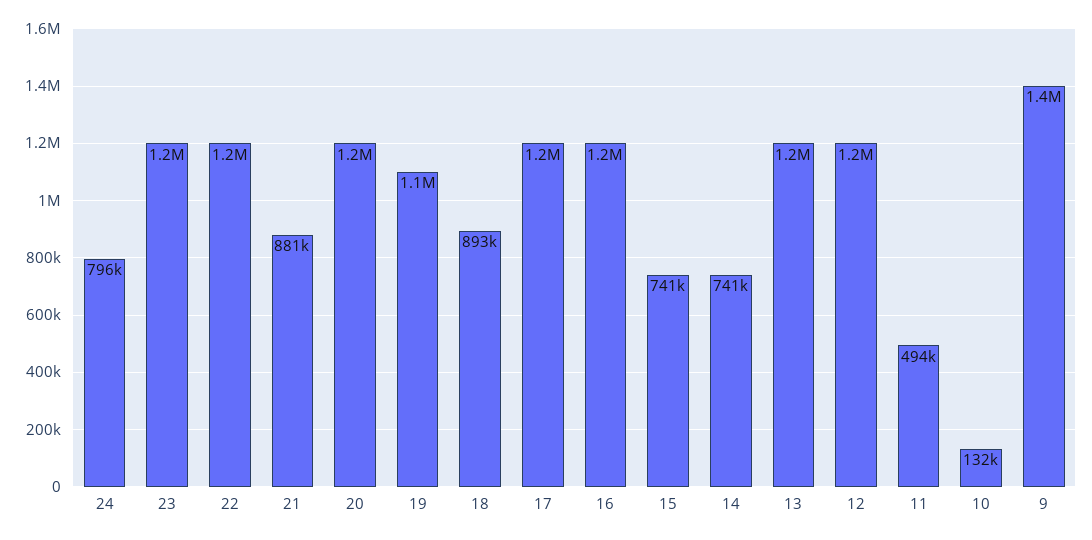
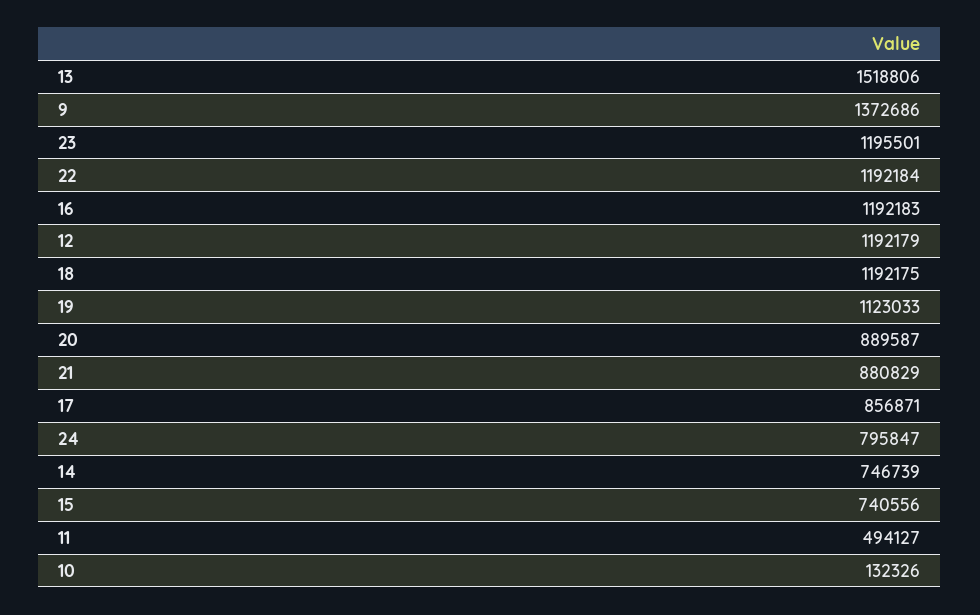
  {
    "24": 795847,
    "23": 1195501,
    "22": 1192184,
    "21": 880829,
-   "20": 1200000,
+   "20": 889587,
    "19": 1123033,
-   "18": 893000,
+   "18": 1192175,
-   "17": 1200000,
+   "17": 856871,
    "16": 1192183,
    "15": 740556,
-   "14": 741000,
+   "14": 746739,
-   "13": 1200000,
+   "13": 1518806,
    "12": 1192179,
    "11": 494127,
    "10": 132326,
    "9": 1372686
  }

